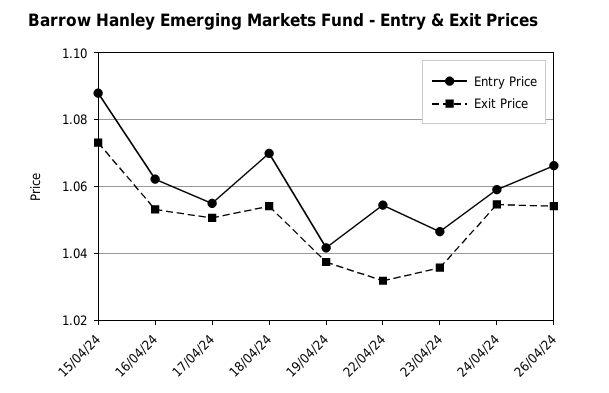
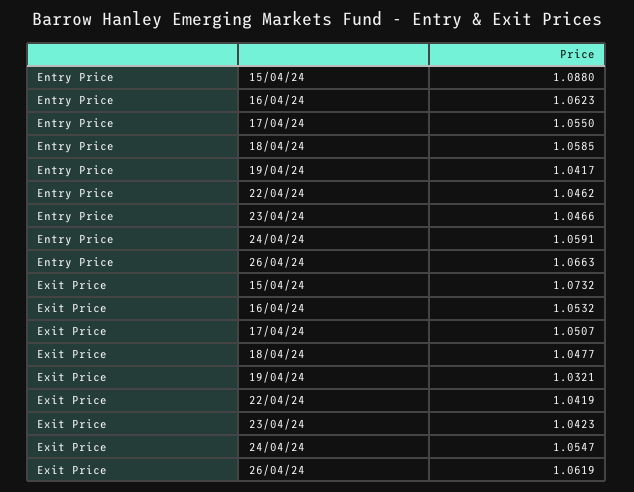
  {
    "Entry Price": {
      "15/04/24": 1.088,
      "16/04/24": 1.0623,
      "17/04/24": 1.055,
-     "18/04/24": 1.07,
+     "18/04/24": 1.0585,
      "19/04/24": 1.0417,
-     "22/04/24": 1.054,
+     "22/04/24": 1.0462,
      "23/04/24": 1.0466,
      "24/04/24": 1.0591,
      "26/04/24": 1.0663
    },
    "Exit Price": {
      "15/04/24": 1.0732,
      "16/04/24": 1.0532,
      "17/04/24": 1.0507,
-     "18/04/24": 1.054,
+     "18/04/24": 1.0477,
-     "19/04/24": 1.038,
+     "19/04/24": 1.0321,
-     "22/04/24": 1.032,
+     "22/04/24": 1.0419,
-     "23/04/24": 1.036,
+     "23/04/24": 1.0423,
      "24/04/24": 1.0547,
-     "26/04/24": 1.054
+     "26/04/24": 1.0619
    }
  }

